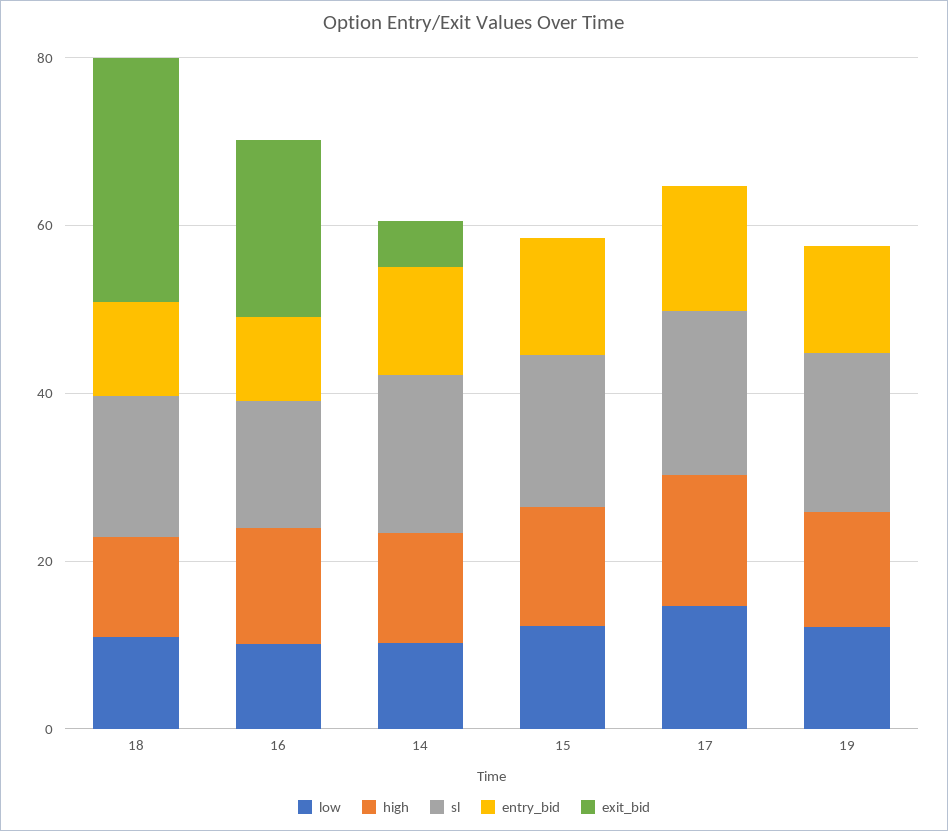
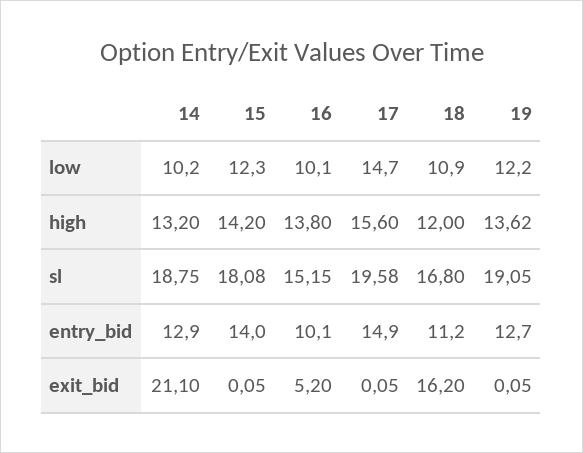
  {
    "low": {
      "18": 10.9,
      "16": 10.1,
      "14": 10.2,
      "15": 12.3,
      "17": 14.7,
      "19": 12.2
    },
    "high": {
      "18": 12,
      "16": 13.8,
      "14": 13.2,
      "15": 14.2,
      "17": 15.6,
      "19": 13.62
    },
    "sl": {
      "18": 16.8,
      "16": 15.15,
      "14": 18.75,
      "15": 18.08,
      "17": 19.58,
      "19": 19.05
    },
    "entry_bid": {
      "18": 11.2,
      "16": 10.1,
      "14": 12.9,
      "15": 14,
      "17": 14.9,
      "19": 12.7
    },
    "exit_bid": {
-     "18": 30,
+     "18": 16.2,
-     "16": 20,
+     "16": 5.2,
-     "14": 5,
+     "14": 21.1,
      "15": 0.05,
      "17": 0.05,
      "19": 0.05
    }
  }

